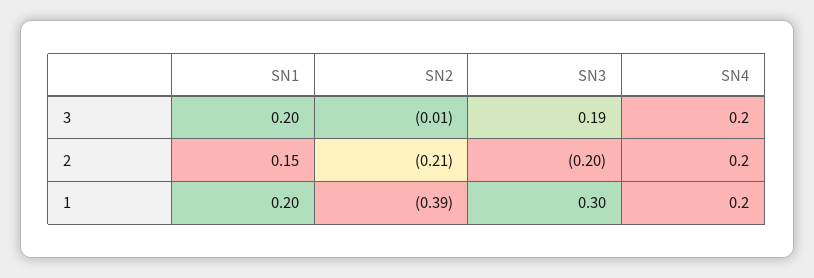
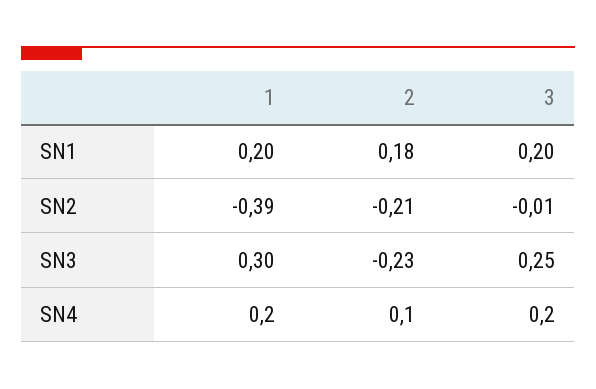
  {
    "SN1": {
      "3": 0.2,
-     "2": 0.15,
+     "2": 0.18,
      "1": 0.2
    },
    "SN2": {
      "3": -0.01,
      "2": -0.21,
      "1": -0.39
    },
    "SN3": {
-     "3": 0.19,
+     "3": 0.25,
-     "2": -0.2,
+     "2": -0.23,
      "1": 0.3
    },
    "SN4": {
      "3": 0.2,
-     "2": 0.2,
+     "2": 0.1,
      "1": 0.2
    }
  }

